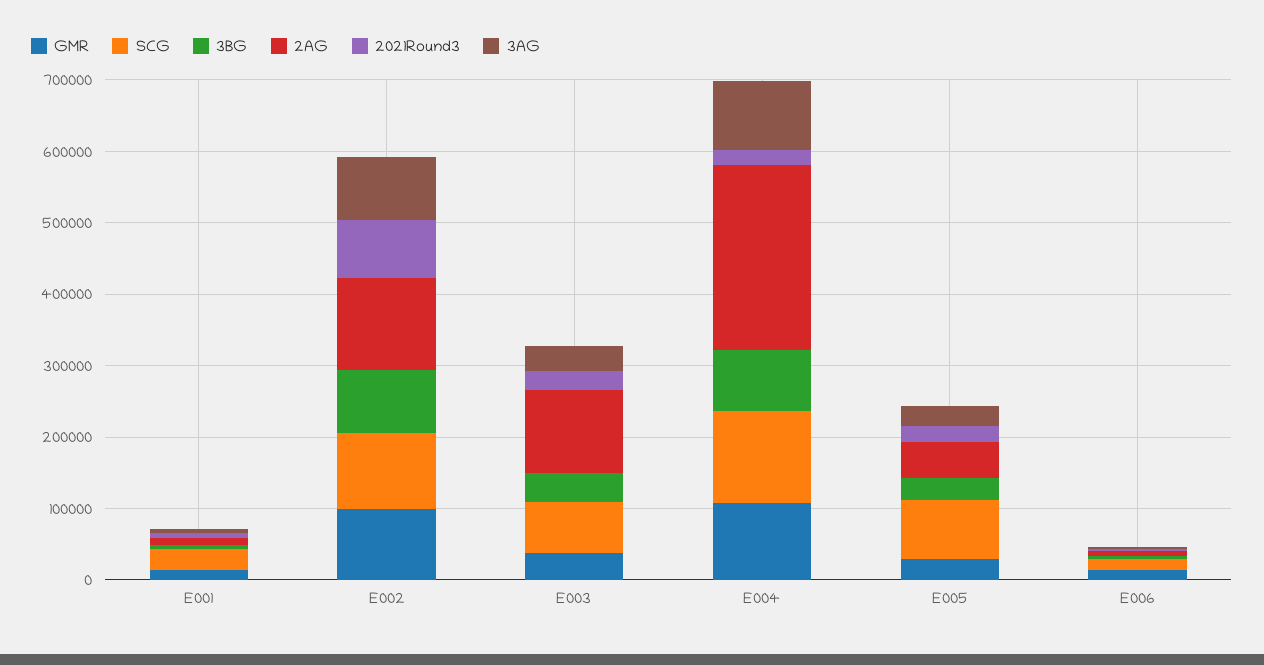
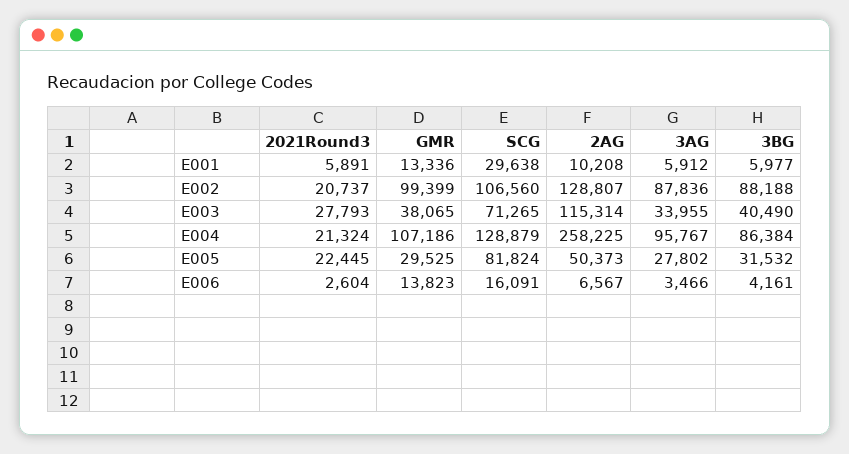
  {
    "GMR": {
      "E001": 13336,
      "E002": 99399,
      "E003": 38065,
      "E004": 107186,
      "E005": 29525,
      "E006": 13823
    },
    "SCG": {
      "E001": 29638,
      "E002": 106560,
      "E003": 71265,
      "E004": 128879,
      "E005": 81824,
      "E006": 16091
    },
    "3BG": {
      "E001": 5977,
      "E002": 88188,
      "E003": 40490,
      "E004": 86384,
      "E005": 31532,
      "E006": 4161
    },
    "2AG": {
      "E001": 10208,
      "E002": 128807,
      "E003": 115314,
      "E004": 258225,
      "E005": 50373,
      "E006": 6567
    },
    "2021Round3": {
      "E001": 5891,
-     "E002": 80000,
+     "E002": 20737,
      "E003": 27793,
      "E004": 21324,
      "E005": 22445,
      "E006": 2604
    },
    "3AG": {
      "E001": 5912,
      "E002": 87836,
      "E003": 33955,
      "E004": 95767,
      "E005": 27802,
      "E006": 3466
    }
  }

